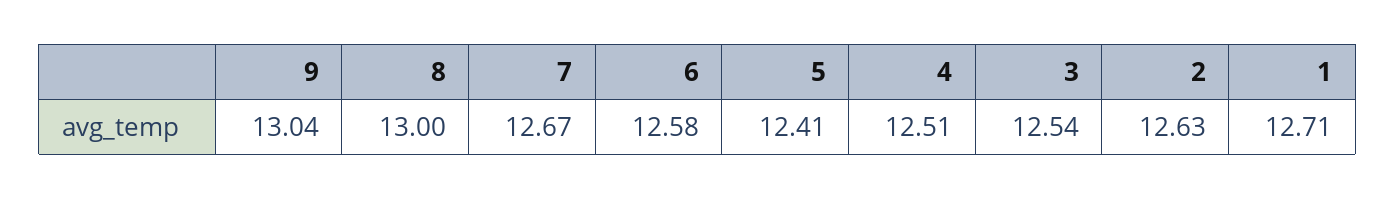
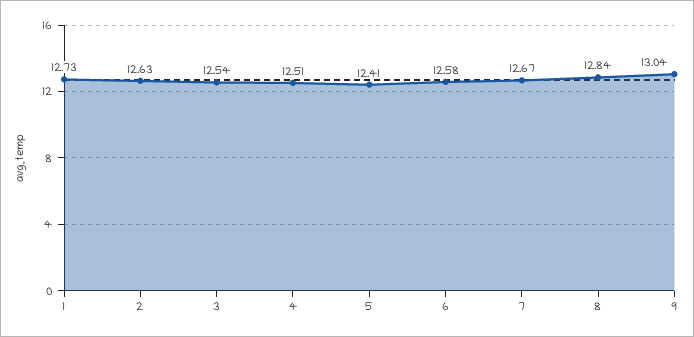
  {
    "9": 13.04,
-   "8": 13,
+   "8": 12.84,
    "7": 12.67,
    "6": 12.58,
    "5": 12.41,
    "4": 12.51,
    "3": 12.54,
    "2": 12.63,
-   "1": 12.71
+   "1": 12.73
  }

